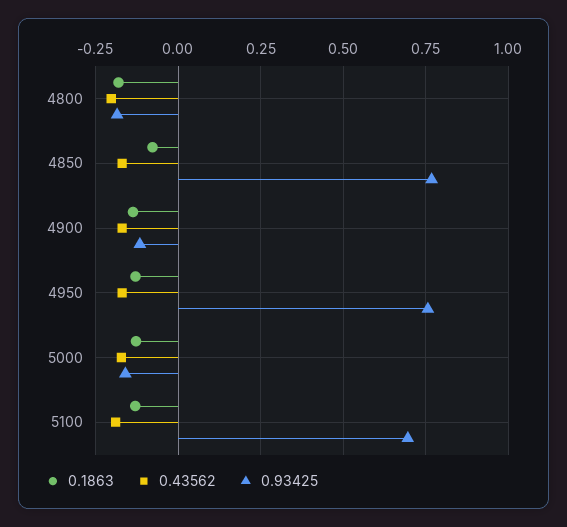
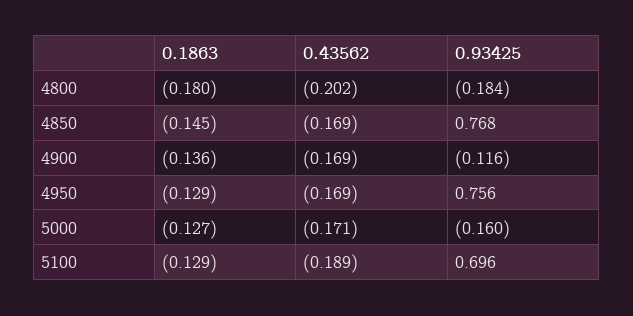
  {
    "0.1863": {
      "4800": -0.18,
-     "4850": -0.075,
+     "4850": -0.145,
      "4900": -0.136,
      "4950": -0.129,
      "5000": -0.127,
      "5100": -0.129
    },
    "0.43562": {
      "4800": -0.202,
      "4850": -0.169,
      "4900": -0.169,
      "4950": -0.169,
      "5000": -0.171,
      "5100": -0.189
    },
    "0.93425": {
      "4800": -0.184,
      "4850": 0.768,
      "4900": -0.116,
      "4950": 0.756,
      "5000": -0.16,
      "5100": 0.696
    }
  }

